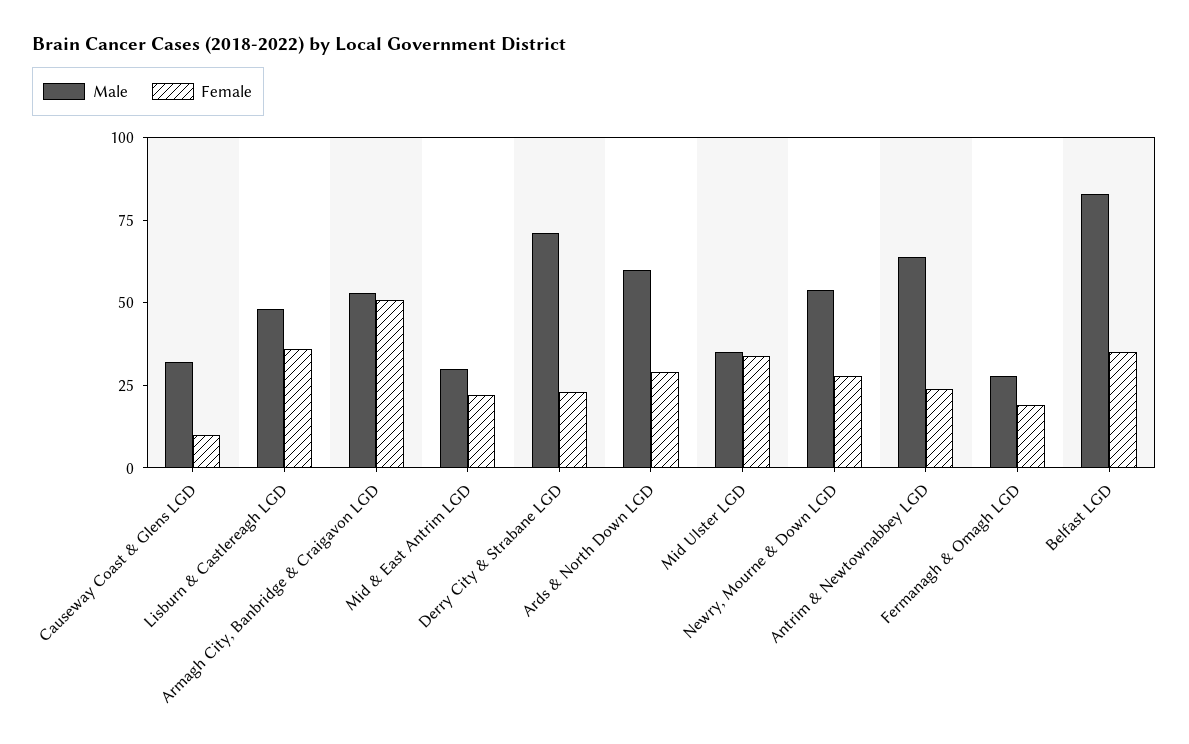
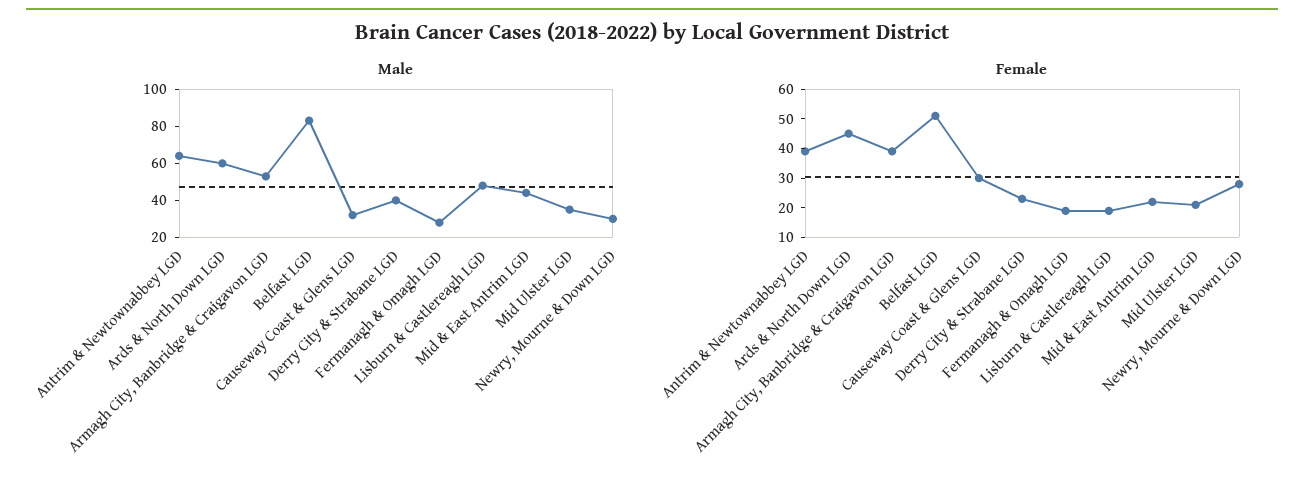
  {
    "Male": {
      "Causeway Coast & Glens LGD": 30,
      "Lisburn & Castlereagh LGD": 50,
      "Armagh City, Banbridge & Craigavon LGD": 55,
-     "Mid & East Antrim LGD": 30,
+     "Mid & East Antrim LGD": 45,
-     "Derry City & Strabane LGD": 70,
+     "Derry City & Strabane LGD": 40,
      "Ards & North Down LGD": 60,
      "Mid Ulster LGD": 35,
-     "Newry, Mourne & Down LGD": 55,
+     "Newry, Mourne & Down LGD": 30,
      "Antrim & Newtownabbey LGD": 65,
      "Fermanagh & Omagh LGD": 30,
      "Belfast LGD": 85
    },
    "Female": {
-     "Causeway Coast & Glens LGD": 10,
+     "Causeway Coast & Glens LGD": 30,
-     "Lisburn & Castlereagh LGD": 35,
+     "Lisburn & Castlereagh LGD": 20,
-     "Armagh City, Banbridge & Craigavon LGD": 50,
+     "Armagh City, Banbridge & Craigavon LGD": 40,
      "Mid & East Antrim LGD": 20,
      "Derry City & Strabane LGD": 25,
-     "Ards & North Down LGD": 30,
+     "Ards & North Down LGD": 45,
-     "Mid Ulster LGD": 35,
+     "Mid Ulster LGD": 20,
      "Newry, Mourne & Down LGD": 30,
-     "Antrim & Newtownabbey LGD": 25,
+     "Antrim & Newtownabbey LGD": 40,
      "Fermanagh & Omagh LGD": 20,
-     "Belfast LGD": 35
+     "Belfast LGD": 50
    }
  }

